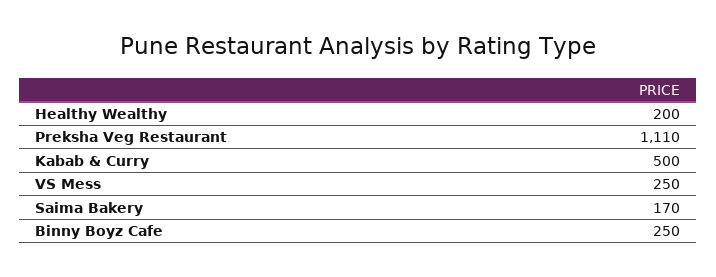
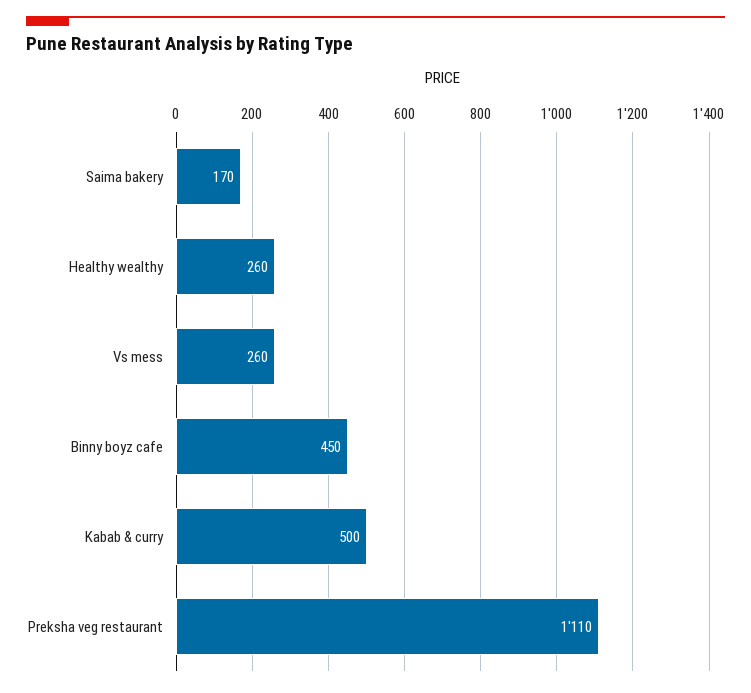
  {
-   "Healthy Wealthy": 200,
+   "Healthy Wealthy": 260,
    "Preksha Veg Restaurant": 1110,
    "Kabab & Curry": 500,
-   "VS Mess": 250,
+   "VS Mess": 260,
    "Saima Bakery": 170,
-   "Binny Boyz Cafe": 250
+   "Binny Boyz Cafe": 450
  }

